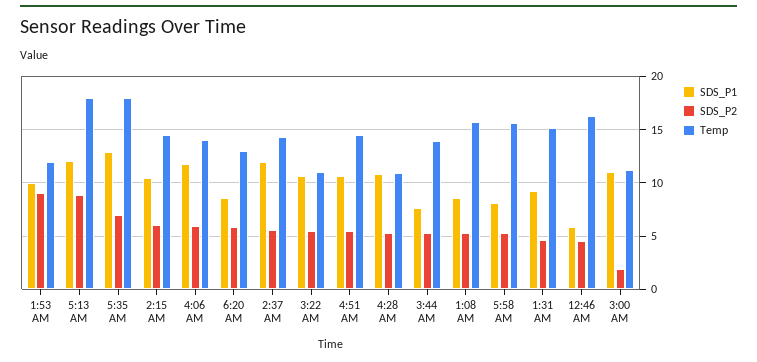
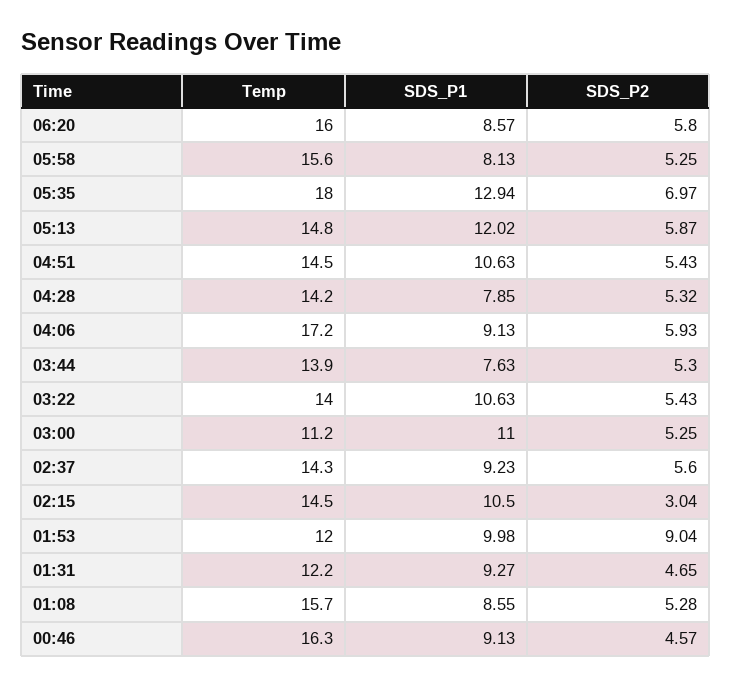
  {
    "SDS_P1": {
      "1:53 AM": 9.98,
      "5:13 AM": 12.02,
      "5:35 AM": 12.94,
      "2:15 AM": 10.5,
-     "4:06 AM": 12,
+     "4:06 AM": 9.13,
      "6:20 AM": 8.57,
-     "2:37 AM": 12,
+     "2:37 AM": 9.23,
      "3:22 AM": 10.63,
      "4:51 AM": 10.63,
-     "4:28 AM": 11,
+     "4:28 AM": 7.85,
      "3:44 AM": 7.63,
      "1:08 AM": 8.55,
      "5:58 AM": 8.13,
      "1:31 AM": 9.27,
-     "12:46 AM": 6,
+     "12:46 AM": 9.13,
      "3:00 AM": 11
    },
    "SDS_P2": {
      "1:53 AM": 9.04,
-     "5:13 AM": 9,
+     "5:13 AM": 5.87,
      "5:35 AM": 6.97,
-     "2:15 AM": 6,
+     "2:15 AM": 3.04,
      "4:06 AM": 5.93,
      "6:20 AM": 5.8,
      "2:37 AM": 5.6,
      "3:22 AM": 5.43,
      "4:51 AM": 5.43,
      "4:28 AM": 5.32,
      "3:44 AM": 5.3,
      "1:08 AM": 5.28,
      "5:58 AM": 5.25,
      "1:31 AM": 4.65,
      "12:46 AM": 4.57,
-     "3:00 AM": 2
+     "3:00 AM": 5.25
    },
    "Temp": {
      "1:53 AM": 12,
-     "5:13 AM": 18,
+     "5:13 AM": 14.8,
      "5:35 AM": 18,
      "2:15 AM": 14.5,
-     "4:06 AM": 14,
+     "4:06 AM": 17.2,
-     "6:20 AM": 13,
+     "6:20 AM": 16,
      "2:37 AM": 14.3,
-     "3:22 AM": 11,
+     "3:22 AM": 14,
      "4:51 AM": 14.5,
-     "4:28 AM": 11,
+     "4:28 AM": 14.2,
      "3:44 AM": 13.9,
      "1:08 AM": 15.7,
      "5:58 AM": 15.6,
-     "1:31 AM": 15,
+     "1:31 AM": 12.2,
      "12:46 AM": 16.3,
      "3:00 AM": 11.2
    }
  }

